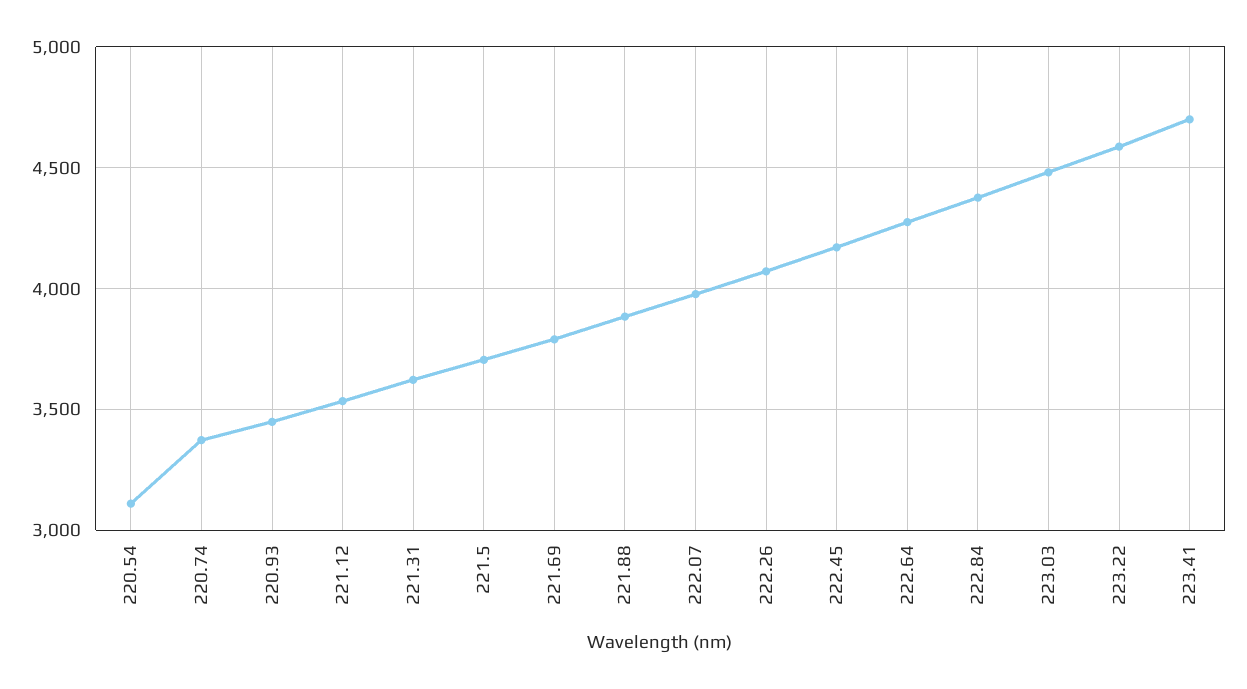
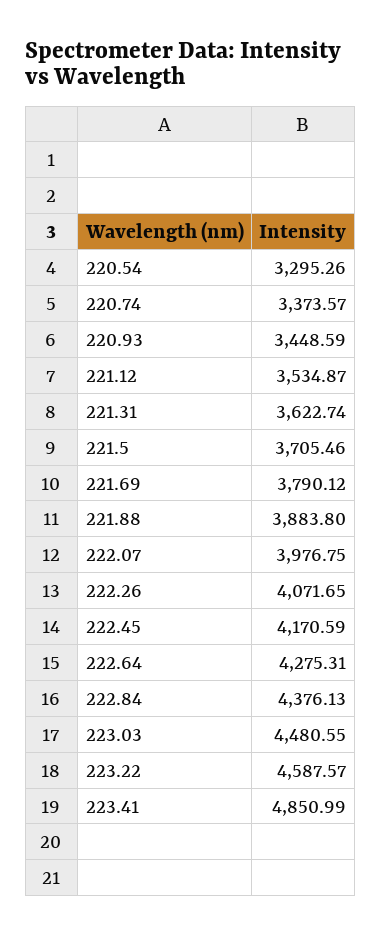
  {
-   "220.54": 3100,
+   "220.54": 3295.26,
    "220.74": 3373.57,
    "220.93": 3448.59,
    "221.12": 3534.87,
    "221.31": 3622.74,
    "221.5": 3705.46,
    "221.69": 3790.12,
    "221.88": 3883.8,
    "222.07": 3976.75,
    "222.26": 4071.65,
    "222.45": 4170.59,
    "222.64": 4275.31,
    "222.84": 4376.13,
    "223.03": 4480.55,
    "223.22": 4587.57,
-   "223.41": 4700
+   "223.41": 4850.99
  }

